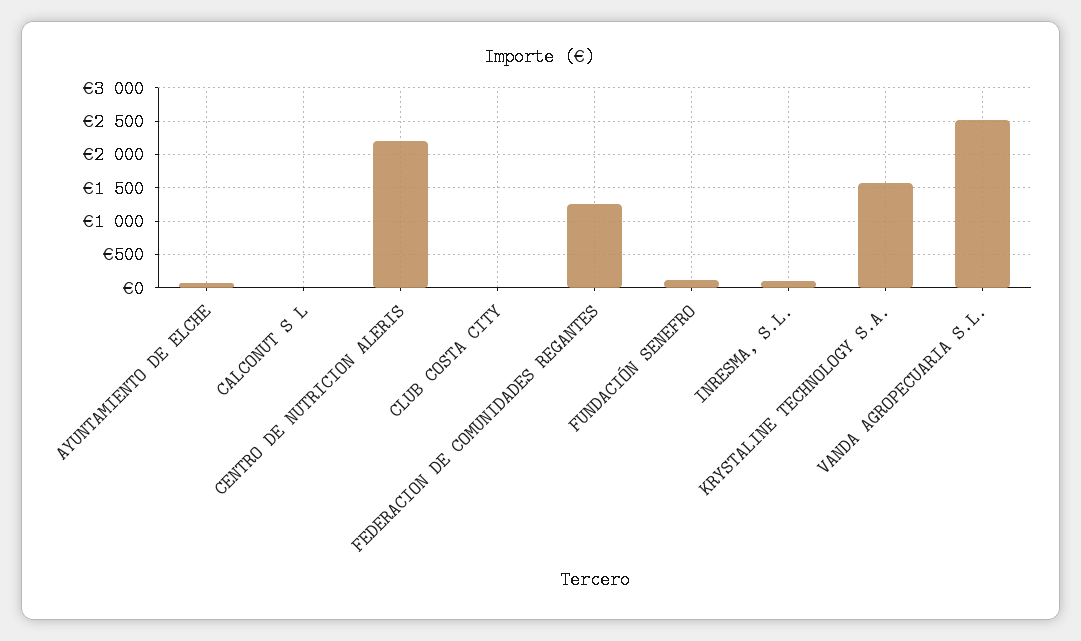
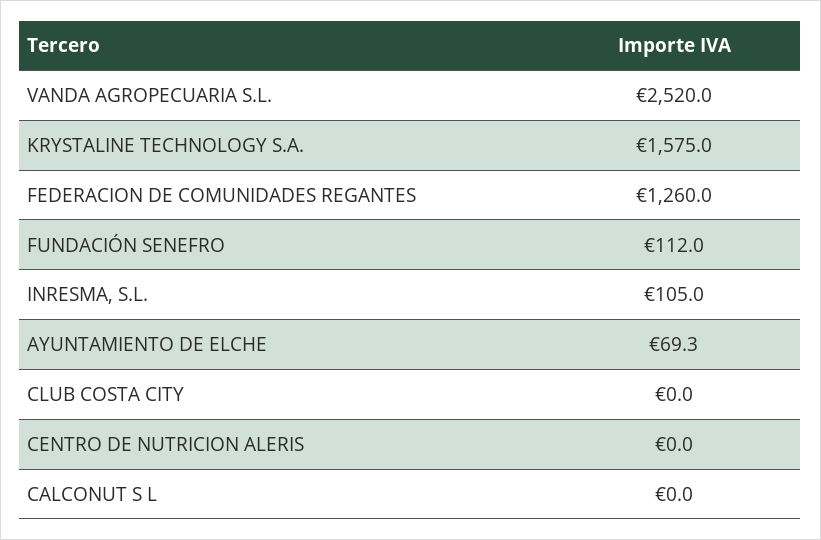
  {
    "AYUNTAMIENTO DE ELCHE": 69.3,
    "CALCONUT S L": 0,
-   "CENTRO DE NUTRICION ALERIS": 2200,
+   "CENTRO DE NUTRICION ALERIS": 0,
    "CLUB COSTA CITY": 0,
    "FEDERACION DE COMUNIDADES REGANTES": 1260,
    "FUNDACIÓN SENEFRO": 112,
    "INRESMA, S.L.": 105,
    "KRYSTALINE TECHNOLOGY S.A.": 1575,
    "VANDA AGROPECUARIA S.L.": 2520
  }

